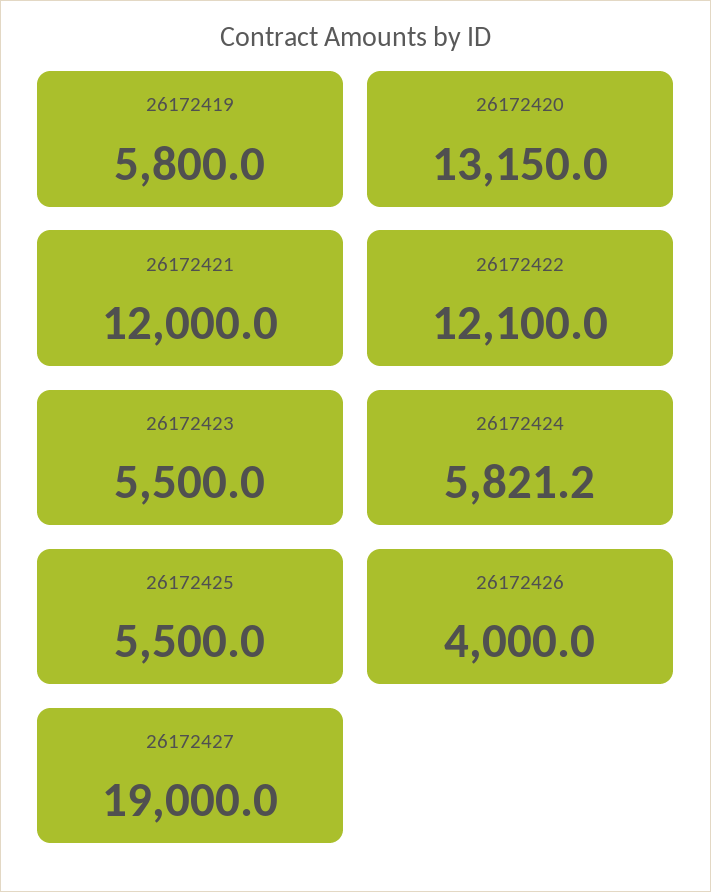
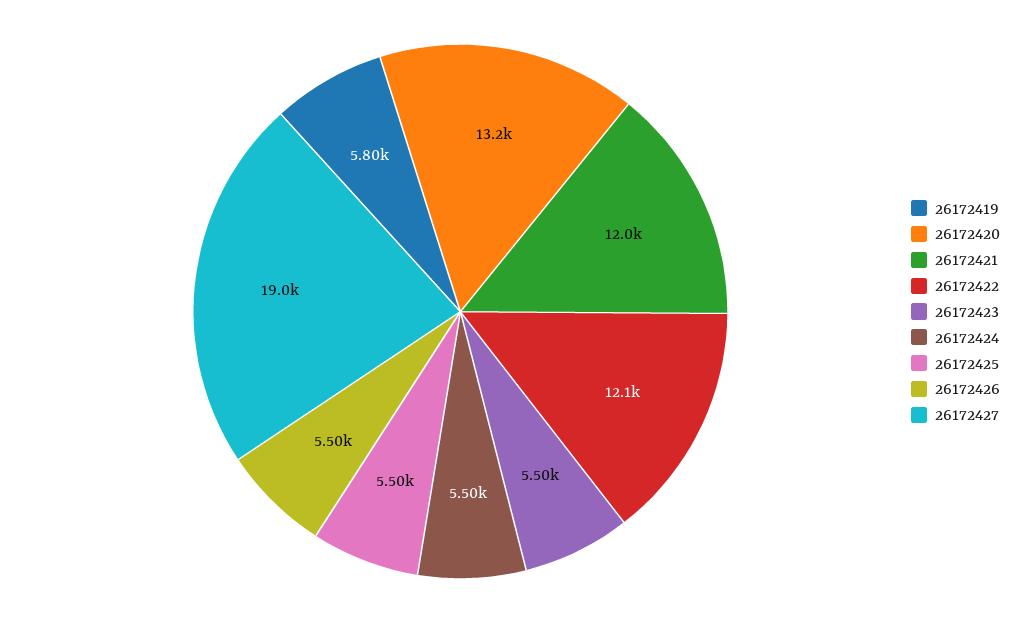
  {
    "26172419": 5800,
    "26172420": 13150,
    "26172421": 12000,
    "26172422": 12100,
    "26172423": 5500,
-   "26172424": 5821.2,
+   "26172424": 5500,
    "26172425": 5500,
-   "26172426": 4000,
+   "26172426": 5500,
    "26172427": 19000
  }

